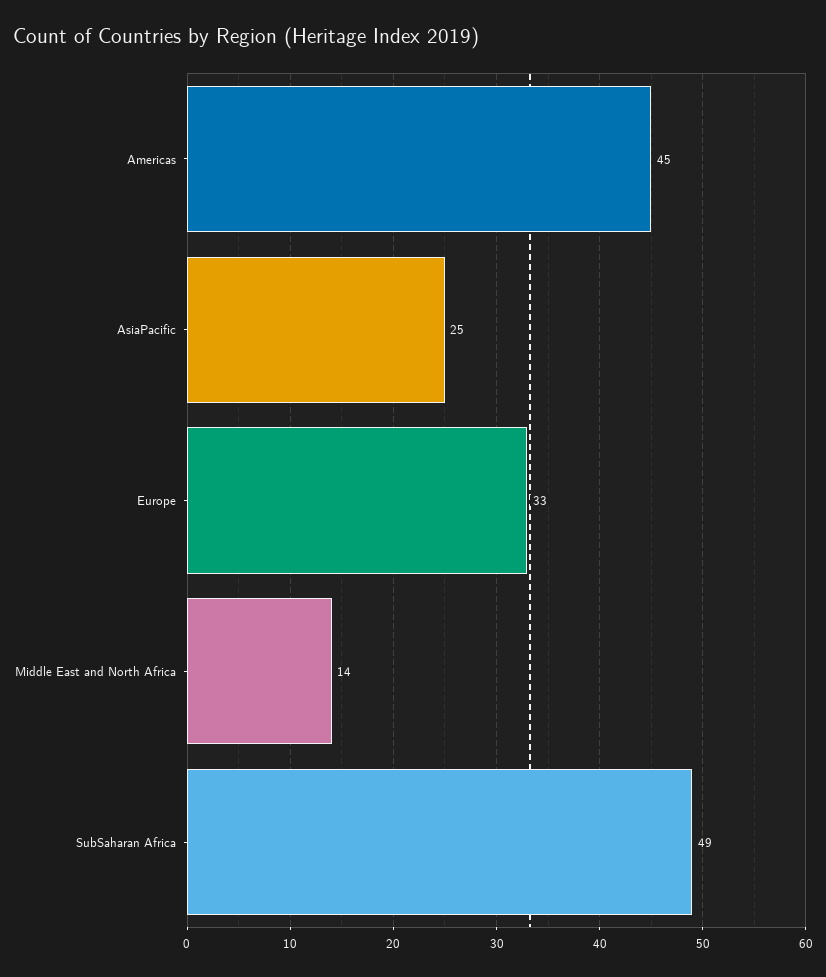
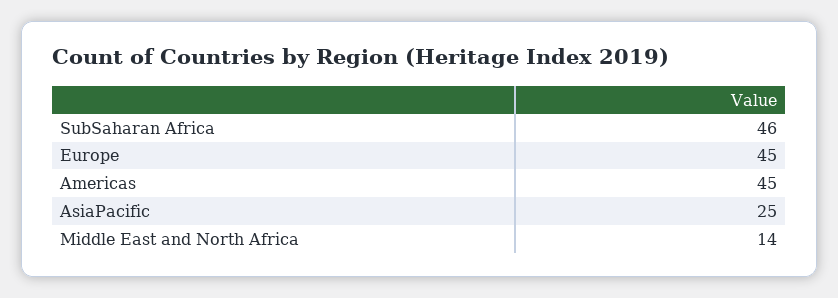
  {
    "Americas": 45,
    "AsiaPacific": 25,
-   "Europe": 33,
+   "Europe": 45,
    "Middle East and North Africa": 14,
-   "SubSaharan Africa": 49
+   "SubSaharan Africa": 46
  }

